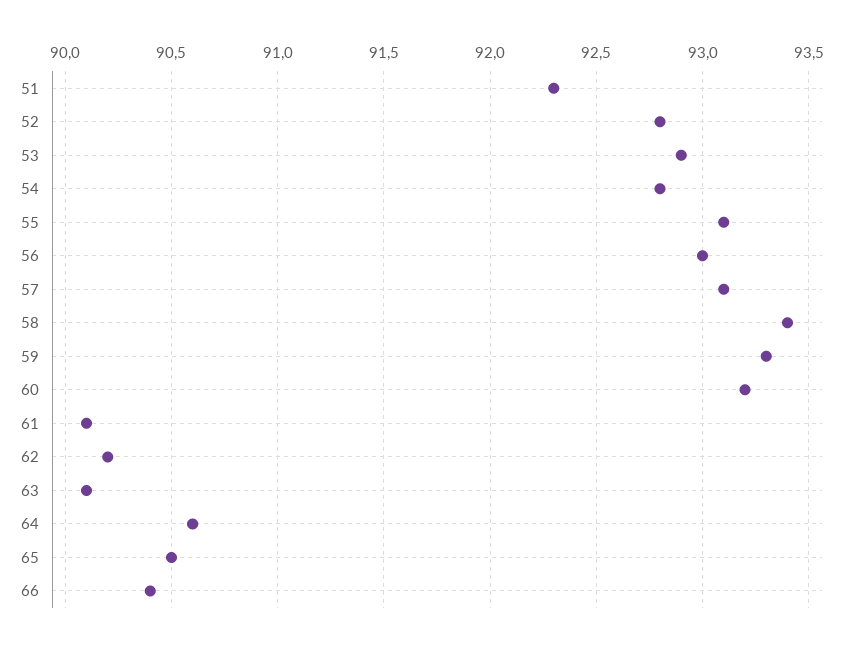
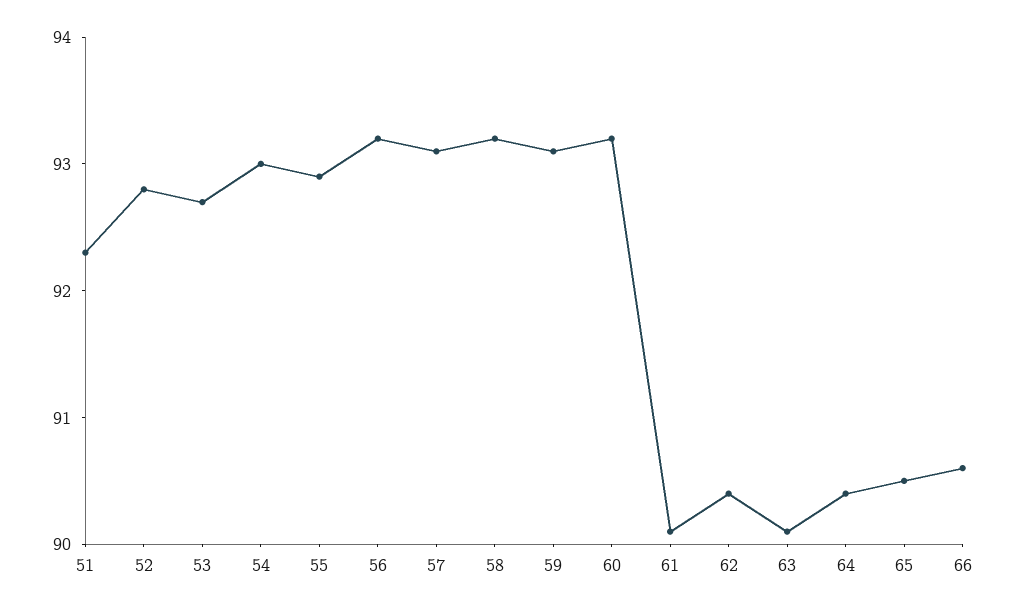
  {
    "51": 92.3,
    "52": 92.8,
-   "53": 92.9,
+   "53": 92.7,
-   "54": 92.8,
+   "54": 93,
-   "55": 93.1,
+   "55": 92.9,
-   "56": 93,
+   "56": 93.2,
    "57": 93.1,
-   "58": 93.4,
+   "58": 93.2,
-   "59": 93.3,
+   "59": 93.1,
    "60": 93.2,
    "61": 90.1,
-   "62": 90.2,
+   "62": 90.4,
    "63": 90.1,
-   "64": 90.6,
+   "64": 90.4,
    "65": 90.5,
-   "66": 90.4
+   "66": 90.6
  }

